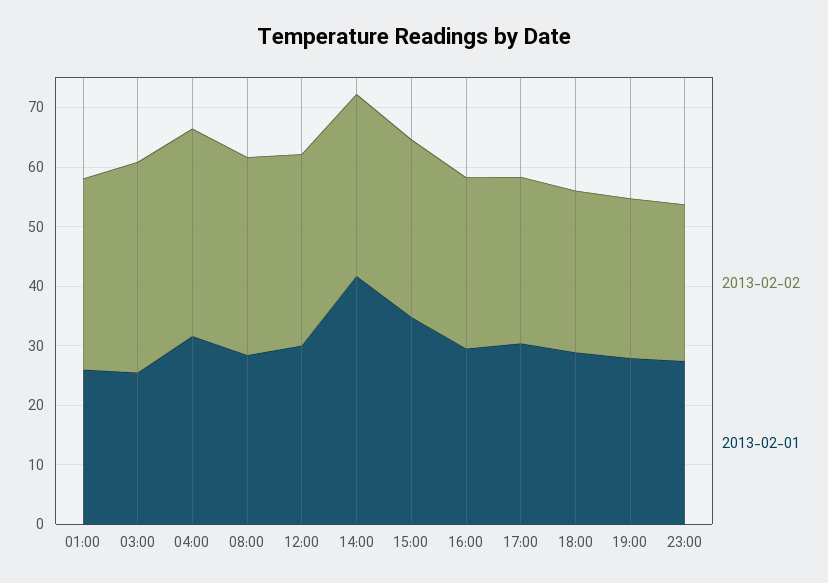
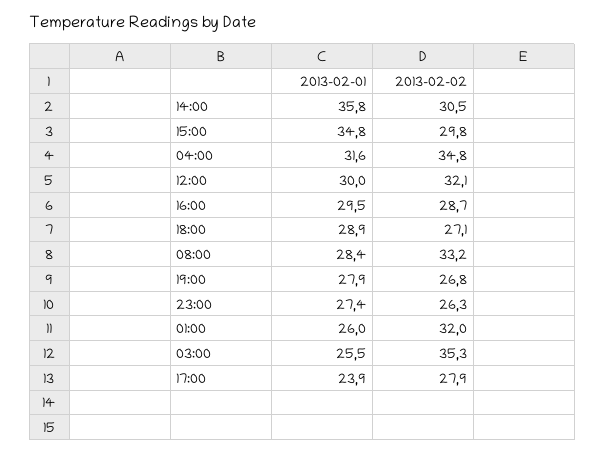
  {
    "2013-02-02": {
      "01:00": 32,
      "03:00": 35.3,
      "04:00": 34.8,
      "08:00": 33.2,
      "12:00": 32.1,
      "14:00": 30.5,
      "15:00": 29.8,
      "16:00": 28.7,
      "17:00": 27.9,
      "18:00": 27.1,
      "19:00": 26.8,
      "23:00": 26.3
    },
    "2013-02-01": {
      "01:00": 26,
      "03:00": 25.5,
      "04:00": 31.6,
      "08:00": 28.4,
      "12:00": 30,
-     "14:00": 42,
+     "14:00": 35.8,
      "15:00": 34.8,
      "16:00": 29.5,
-     "17:00": 30,
+     "17:00": 23.9,
      "18:00": 28.9,
      "19:00": 27.9,
      "23:00": 27.4
    }
  }

